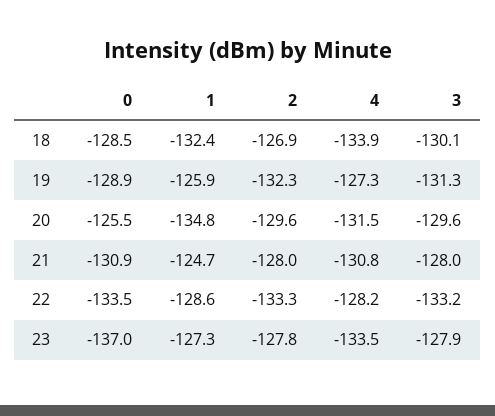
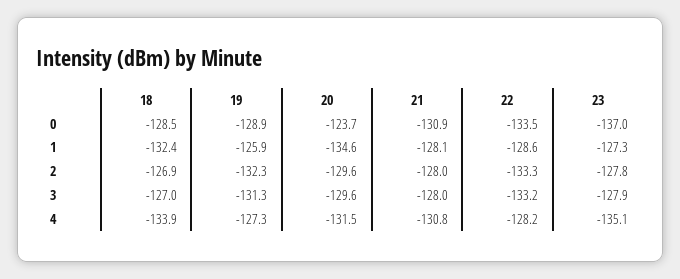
  {
    "0": {
      "18": -128.5,
      "19": -128.9,
-     "20": -125.5,
+     "20": -123.7,
      "21": -130.9,
      "22": -133.5,
      "23": -137
    },
    "1": {
      "18": -132.4,
      "19": -125.9,
-     "20": -134.8,
+     "20": -134.6,
-     "21": -124.7,
+     "21": -128.1,
      "22": -128.6,
      "23": -127.3
    },
    "2": {
      "18": -126.9,
      "19": -132.3,
      "20": -129.6,
      "21": -128,
      "22": -133.3,
      "23": -127.8
    },
    "4": {
      "18": -133.9,
      "19": -127.3,
      "20": -131.5,
      "21": -130.8,
      "22": -128.2,
-     "23": -133.5
+     "23": -135.1
    },
    "3": {
-     "18": -130.1,
+     "18": -127,
      "19": -131.3,
      "20": -129.6,
      "21": -128,
      "22": -133.2,
      "23": -127.9
    }
  }

